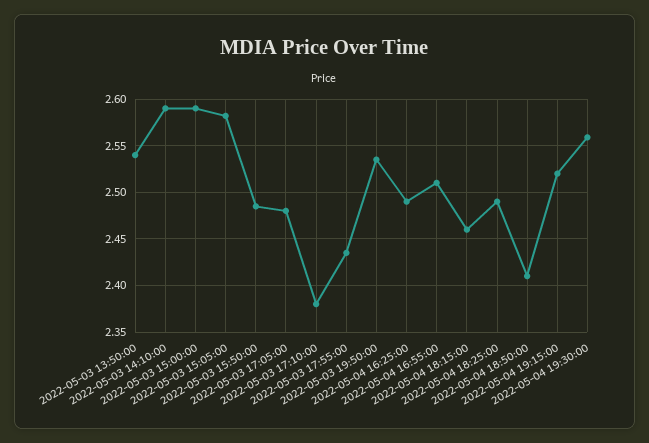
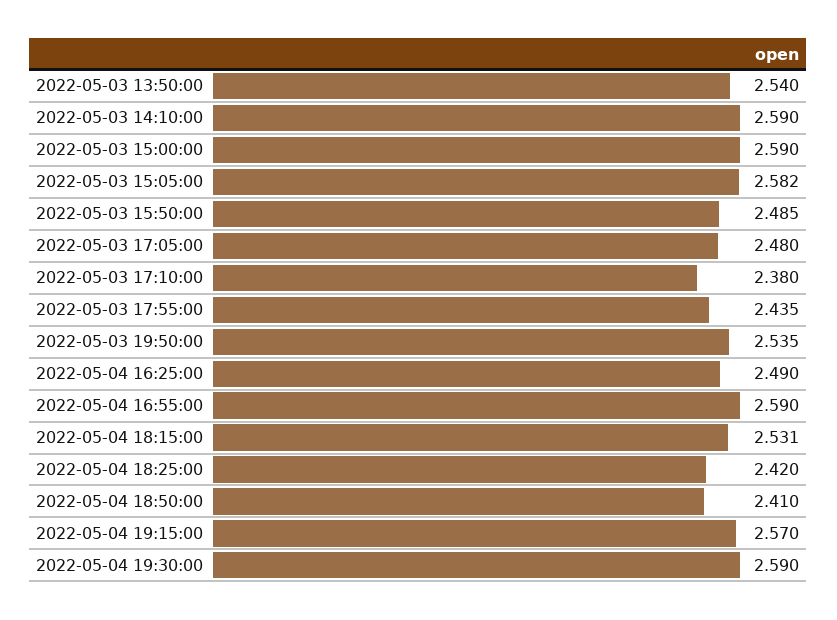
  {
    "2022-05-03 13:50:00": 2.54,
    "2022-05-03 14:10:00": 2.59,
    "2022-05-03 15:00:00": 2.59,
    "2022-05-03 15:05:00": 2.582,
    "2022-05-03 15:50:00": 2.485,
    "2022-05-03 17:05:00": 2.48,
    "2022-05-03 17:10:00": 2.38,
    "2022-05-03 17:55:00": 2.435,
    "2022-05-03 19:50:00": 2.535,
    "2022-05-04 16:25:00": 2.49,
-   "2022-05-04 16:55:00": 2.51,
+   "2022-05-04 16:55:00": 2.59,
-   "2022-05-04 18:15:00": 2.46,
+   "2022-05-04 18:15:00": 2.531,
-   "2022-05-04 18:25:00": 2.49,
+   "2022-05-04 18:25:00": 2.42,
    "2022-05-04 18:50:00": 2.41,
-   "2022-05-04 19:15:00": 2.52,
+   "2022-05-04 19:15:00": 2.57,
-   "2022-05-04 19:30:00": 2.56
+   "2022-05-04 19:30:00": 2.59
  }

